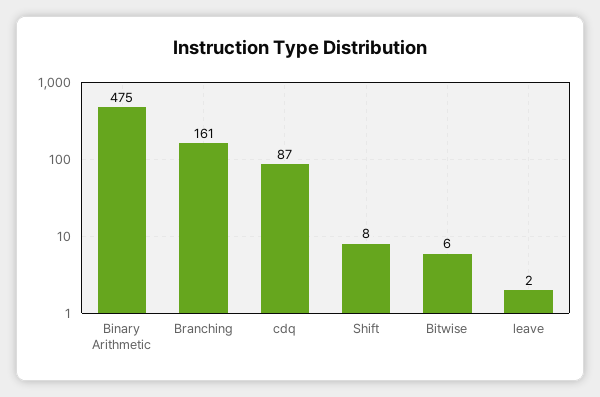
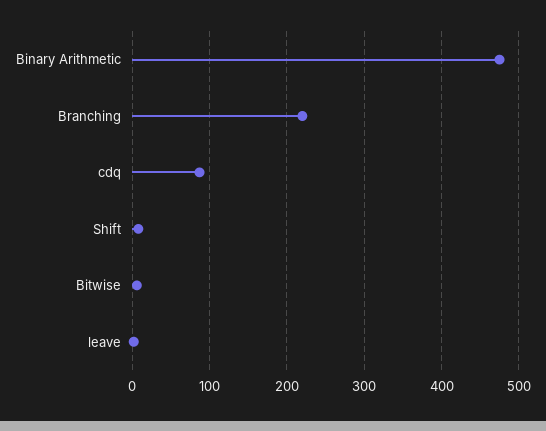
  {
    "Binary Arithmetic": 475,
-   "Branching": 161,
+   "Branching": 220,
    "cdq": 87,
    "Shift": 8,
    "Bitwise": 6,
    "leave": 2
  }

